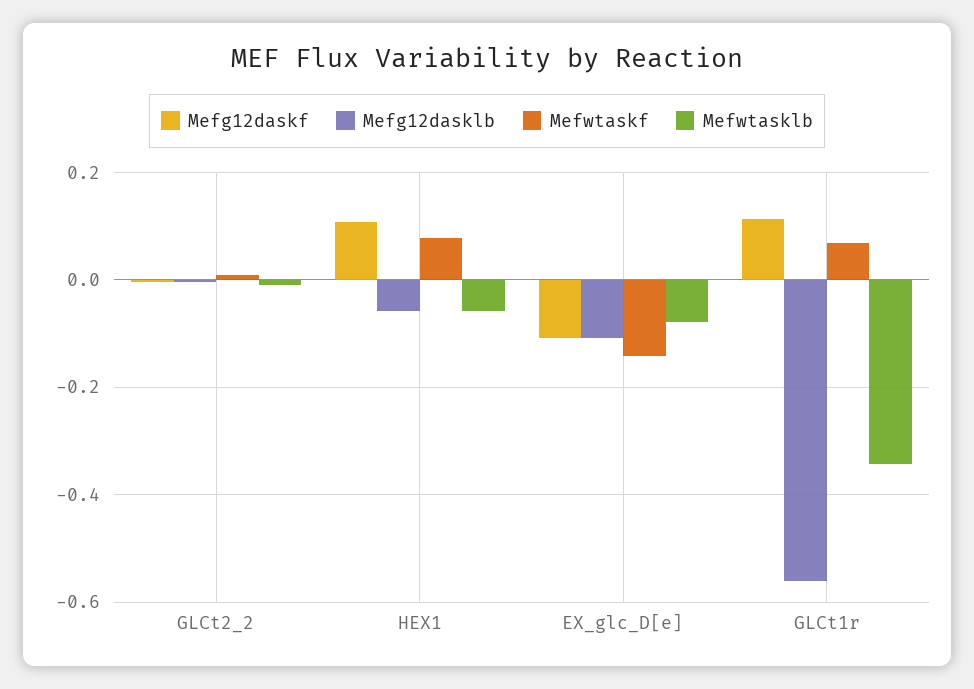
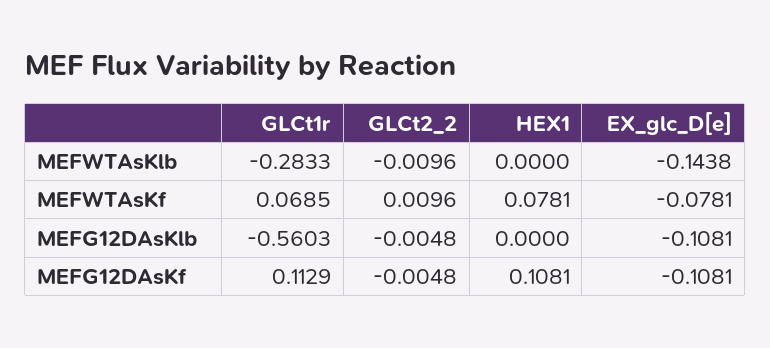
  {
    "Mefg12daskf": {
      "GLCt2_2": -0.0048,
      "HEX1": 0.1081,
      "EX_glc_D[e]": -0.1081,
      "GLCt1r": 0.1129
    },
    "Mefg12dasklb": {
      "GLCt2_2": -0.0048,
-     "HEX1": -0.06,
+     "HEX1": 0,
      "EX_glc_D[e]": -0.1081,
      "GLCt1r": -0.5603
    },
    "Mefwtaskf": {
      "GLCt2_2": 0.0096,
      "HEX1": 0.0781,
-     "EX_glc_D[e]": -0.14,
+     "EX_glc_D[e]": -0.0781,
      "GLCt1r": 0.0685
    },
    "Mefwtasklb": {
      "GLCt2_2": -0.0096,
-     "HEX1": -0.06,
+     "HEX1": 0,
-     "EX_glc_D[e]": -0.08,
+     "EX_glc_D[e]": -0.1438,
-     "GLCt1r": -0.34
+     "GLCt1r": -0.2833
    }
  }

